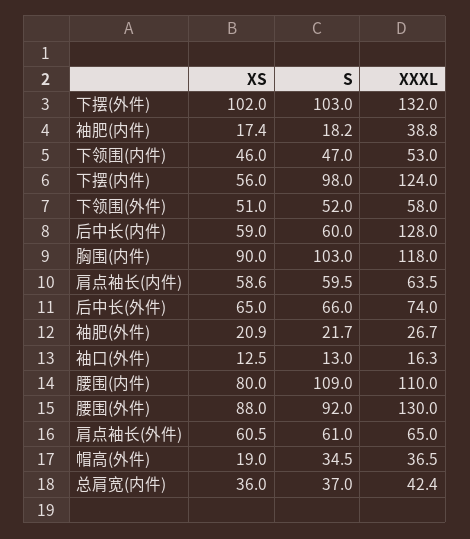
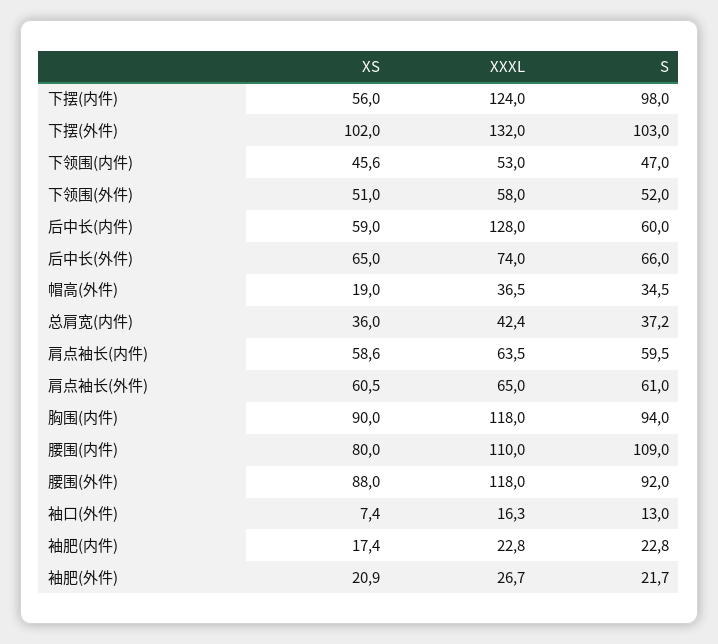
  {
    "XS": {
      "下摆(外件)": 102,
      "袖肥(内件)": 17.4,
-     "下领围(内件)": 46,
+     "下领围(内件)": 45.6,
      "下摆(内件)": 56,
      "下领围(外件)": 51,
      "后中长(内件)": 59,
      "胸围(内件)": 90,
      "肩点袖长(内件)": 58.6,
      "后中长(外件)": 65,
      "袖肥(外件)": 20.9,
-     "袖口(外件)": 12.5,
+     "袖口(外件)": 7.4,
      "腰围(内件)": 80,
      "腰围(外件)": 88,
      "肩点袖长(外件)": 60.5,
      "帽高(外件)": 19,
      "总肩宽(内件)": 36
    },
    "S": {
      "下摆(外件)": 103,
-     "袖肥(内件)": 18.2,
+     "袖肥(内件)": 22.8,
      "下领围(内件)": 47,
      "下摆(内件)": 98,
      "下领围(外件)": 52,
      "后中长(内件)": 60,
-     "胸围(内件)": 103,
+     "胸围(内件)": 94,
      "肩点袖长(内件)": 59.5,
      "后中长(外件)": 66,
      "袖肥(外件)": 21.7,
      "袖口(外件)": 13,
      "腰围(内件)": 109,
      "腰围(外件)": 92,
      "肩点袖长(外件)": 61,
      "帽高(外件)": 34.5,
-     "总肩宽(内件)": 37
+     "总肩宽(内件)": 37.2
    },
    "XXXL": {
      "下摆(外件)": 132,
-     "袖肥(内件)": 38.8,
+     "袖肥(内件)": 22.8,
      "下领围(内件)": 53,
      "下摆(内件)": 124,
      "下领围(外件)": 58,
      "后中长(内件)": 128,
      "胸围(内件)": 118,
      "肩点袖长(内件)": 63.5,
      "后中长(外件)": 74,
      "袖肥(外件)": 26.7,
      "袖口(外件)": 16.3,
      "腰围(内件)": 110,
-     "腰围(外件)": 130,
+     "腰围(外件)": 118,
      "肩点袖长(外件)": 65,
      "帽高(外件)": 36.5,
      "总肩宽(内件)": 42.4
    }
  }

